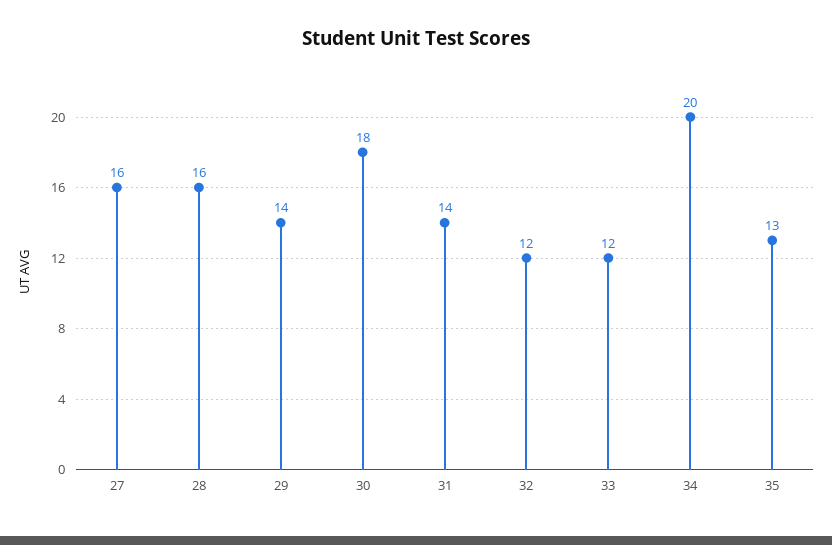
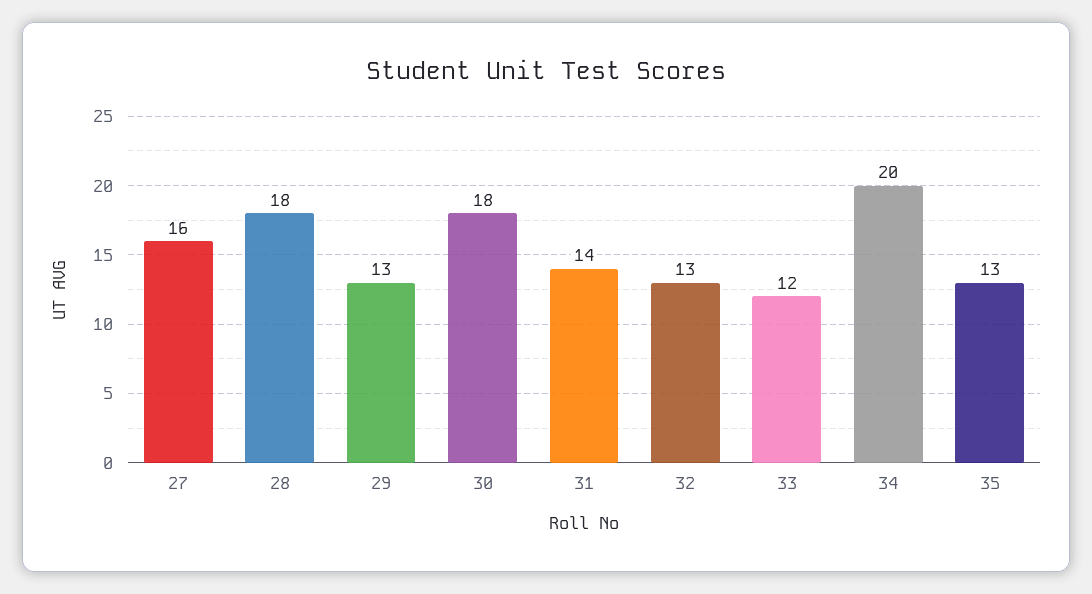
  {
    "27": 16,
-   "28": 16,
+   "28": 18,
-   "29": 14,
+   "29": 13,
    "30": 18,
    "31": 14,
-   "32": 12,
+   "32": 13,
    "33": 12,
    "34": 20,
    "35": 13
  }

